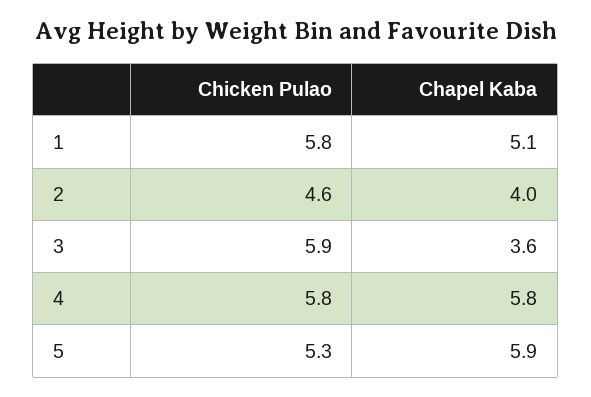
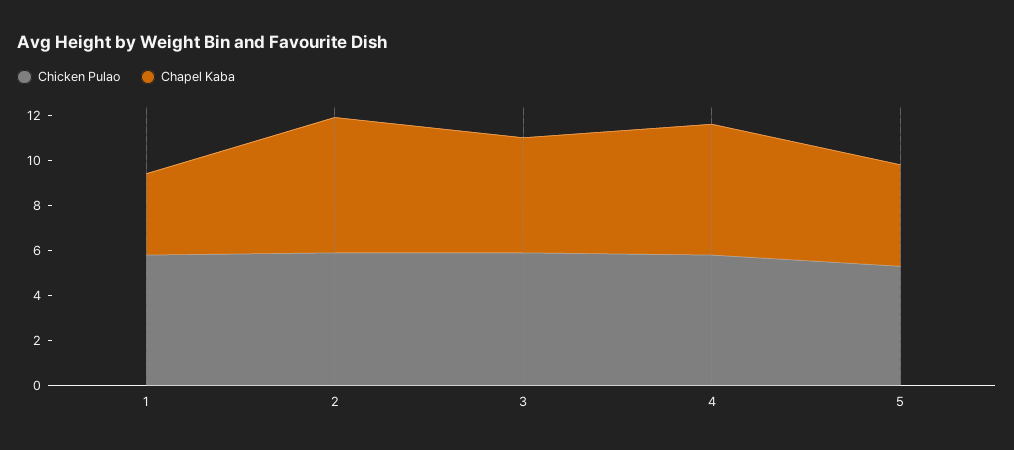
  {
    "Chicken Pulao": {
      "1": 5.8,
-     "2": 4.6,
+     "2": 6,
      "3": 5.9,
      "4": 5.8,
      "5": 5.3
    },
    "Chapel Kaba": {
-     "1": 5.1,
+     "1": 3.5,
-     "2": 4,
+     "2": 6,
-     "3": 3.6,
+     "3": 5,
      "4": 5.8,
-     "5": 5.9
+     "5": 4.5
    }
  }

